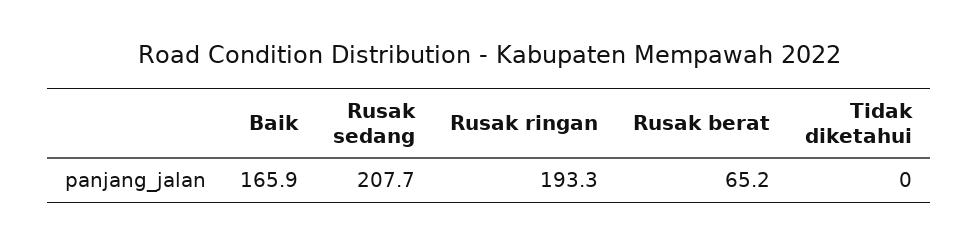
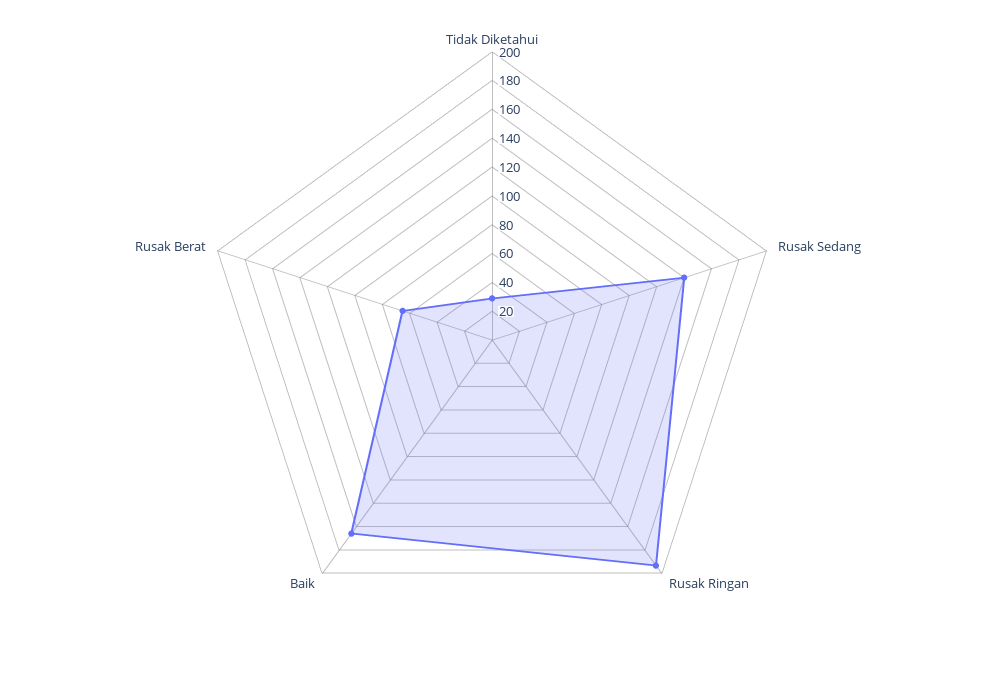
  {
    "Baik": 165.9,
-   "Rusak sedang": 207.7,
+   "Rusak sedang": 140,
    "Rusak ringan": 193.3,
    "Rusak berat": 65.2,
-   "Tidak diketahui": 0
+   "Tidak diketahui": 30
  }

